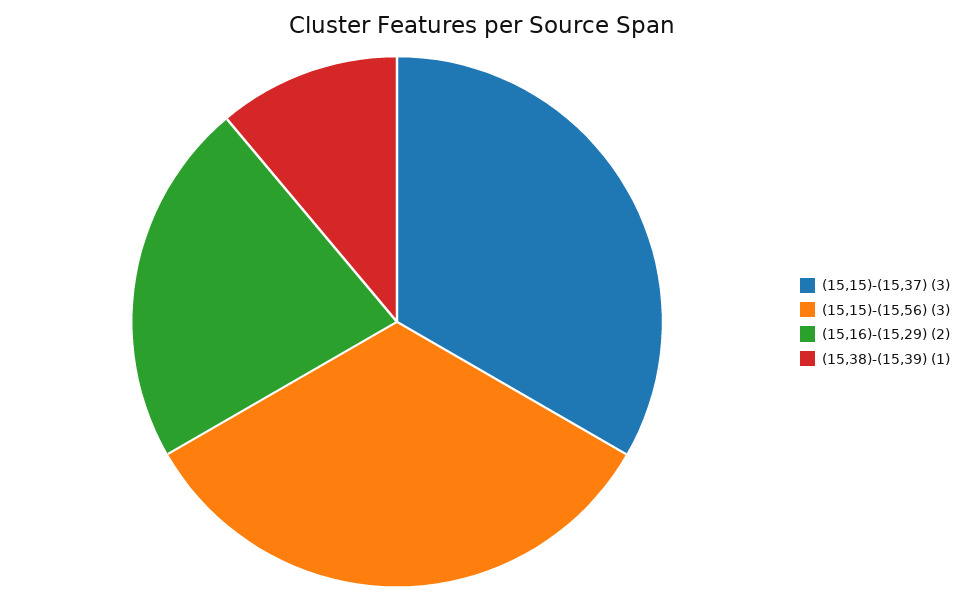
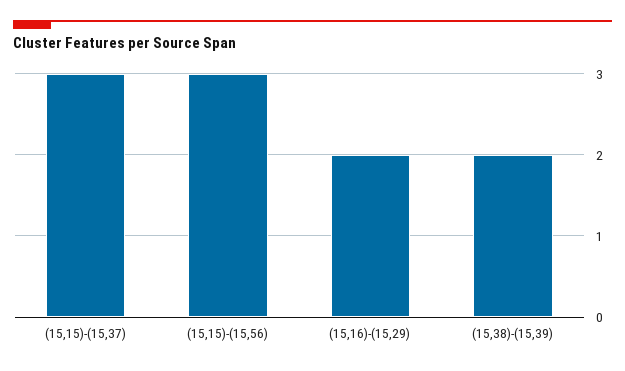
  {
    "(15,15)-(15,37)": 3,
    "(15,15)-(15,56)": 3,
    "(15,16)-(15,29)": 2,
-   "(15,38)-(15,39)": 1
+   "(15,38)-(15,39)": 2
  }

